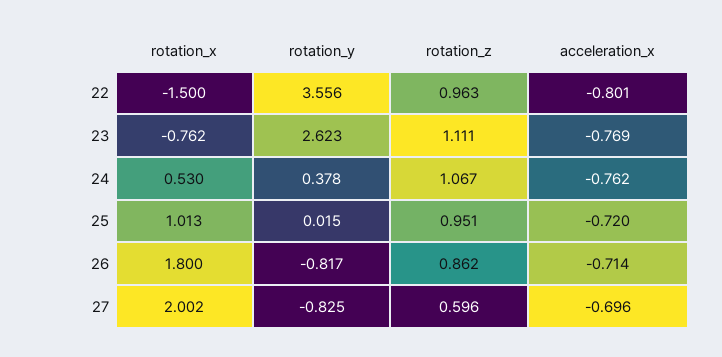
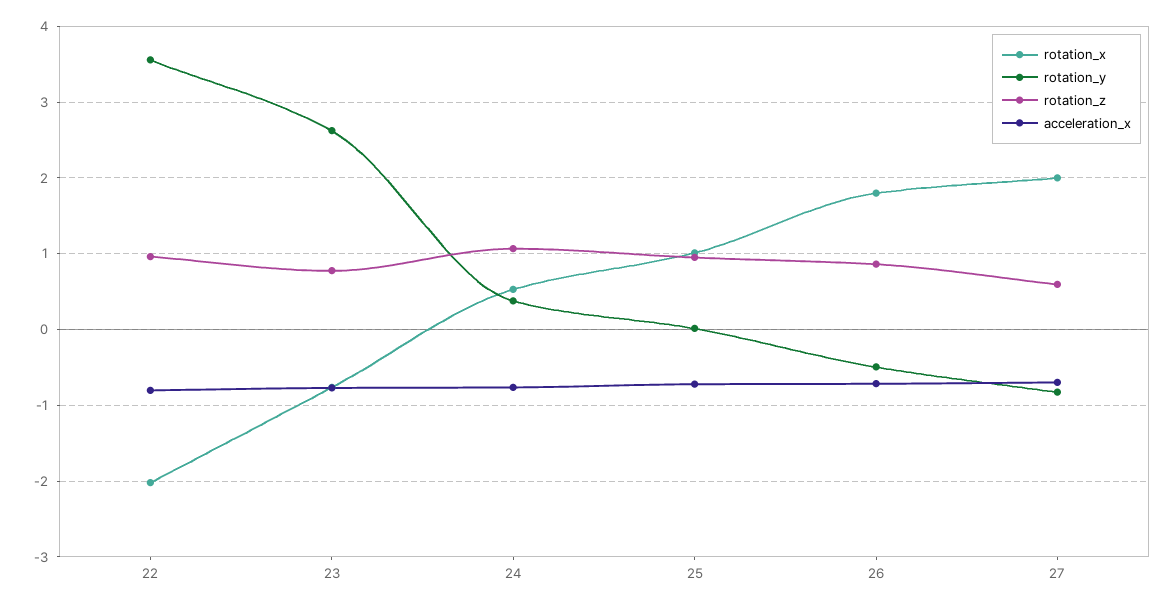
  {
    "rotation_x": {
-     "22": -1.5,
+     "22": -2,
      "23": -0.762,
      "24": 0.53,
      "25": 1.013,
      "26": 1.8,
      "27": 2.002
    },
    "rotation_y": {
      "22": 3.556,
      "23": 2.623,
      "24": 0.378,
      "25": 0.015,
-     "26": -0.817,
+     "26": -0.5,
      "27": -0.825
    },
    "rotation_z": {
      "22": 0.963,
-     "23": 1.111,
+     "23": 0.8,
      "24": 1.067,
      "25": 0.951,
      "26": 0.862,
      "27": 0.596
    },
    "acceleration_x": {
      "22": -0.801,
      "23": -0.769,
      "24": -0.762,
      "25": -0.72,
      "26": -0.714,
      "27": -0.696
    }
  }

